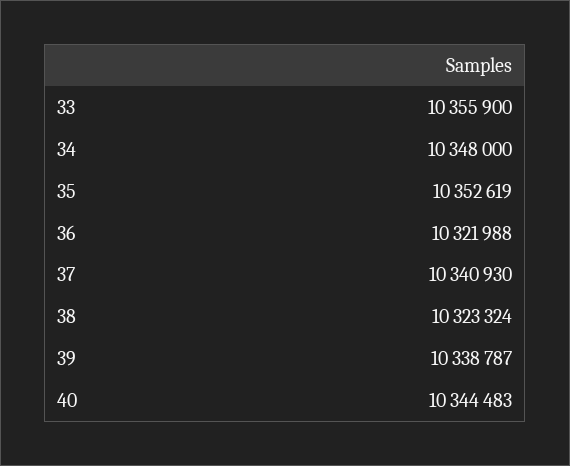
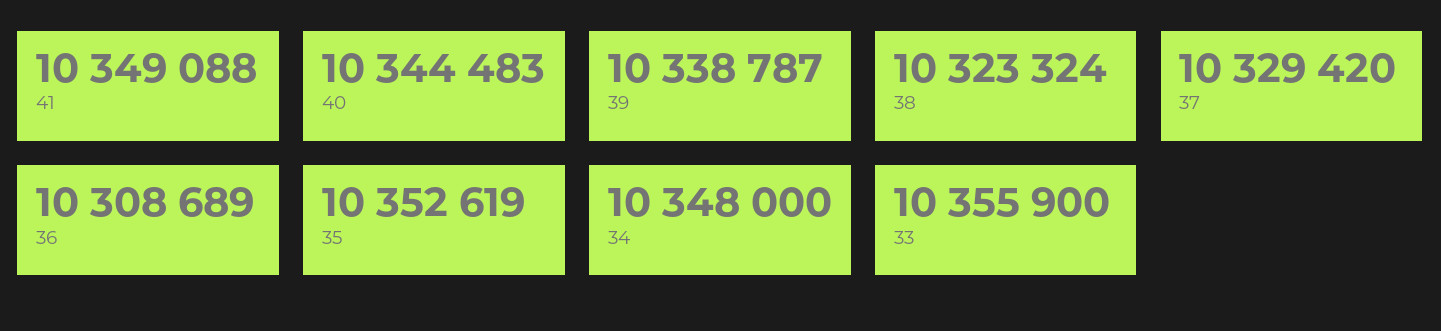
  {
    "33": 10355900,
    "34": 10348000,
    "35": 10352619,
-   "36": 10321988,
+   "36": 10308689,
-   "37": 10340930,
+   "37": 10329420,
    "38": 10323324,
    "39": 10338787,
-   "40": 10344483
+   "40": 10344483,
+   "41": 10349088
  }

